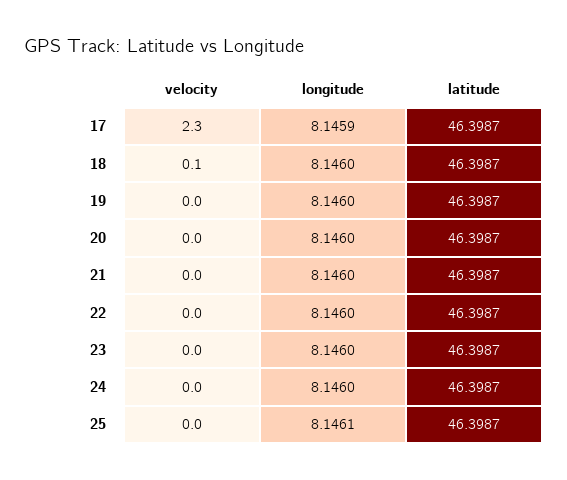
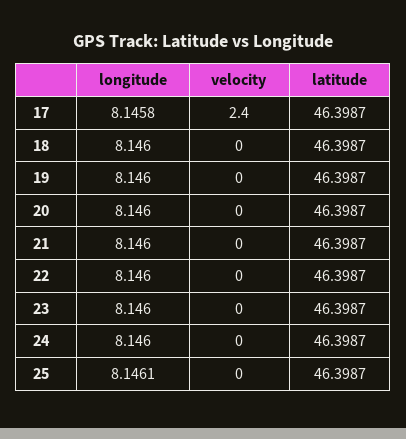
  {
    "velocity": {
-     "17": 2.3,
+     "17": 2.4,
-     "18": 0.1,
+     "18": 0,
      "19": 0,
      "20": 0,
      "21": 0,
      "22": 0,
      "23": 0,
      "24": 0,
      "25": 0
    },
    "longitude": {
-     "17": 8.1459,
+     "17": 8.1458,
      "18": 8.146,
      "19": 8.146,
      "20": 8.146,
      "21": 8.146,
      "22": 8.146,
      "23": 8.146,
      "24": 8.146,
      "25": 8.1461
    },
    "latitude": {
      "17": 46.3987,
      "18": 46.3987,
      "19": 46.3987,
      "20": 46.3987,
      "21": 46.3987,
      "22": 46.3987,
      "23": 46.3987,
      "24": 46.3987,
      "25": 46.3987
    }
  }

